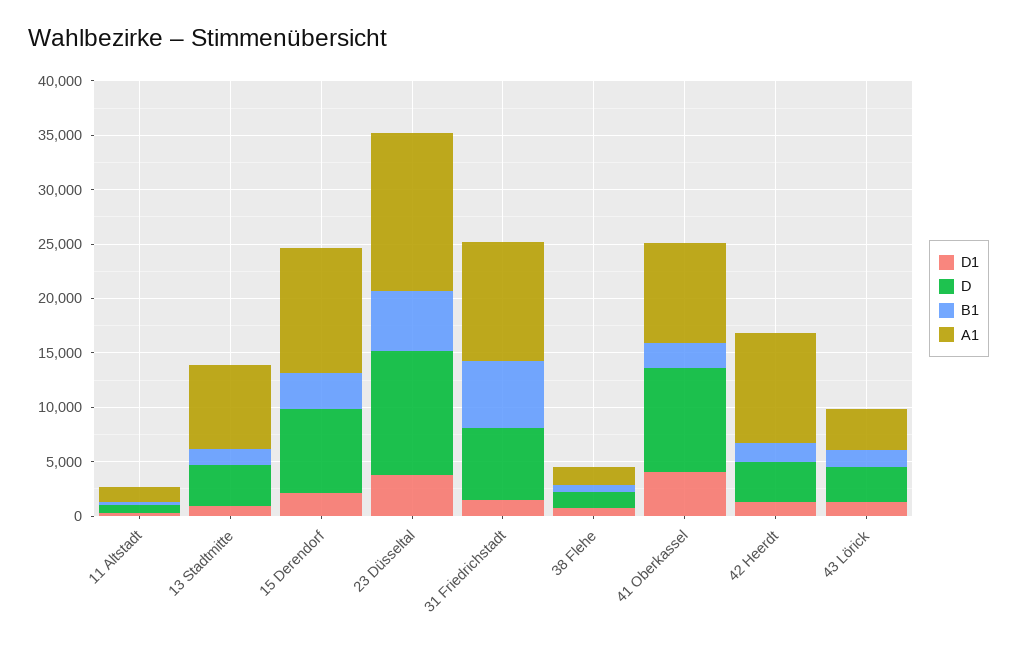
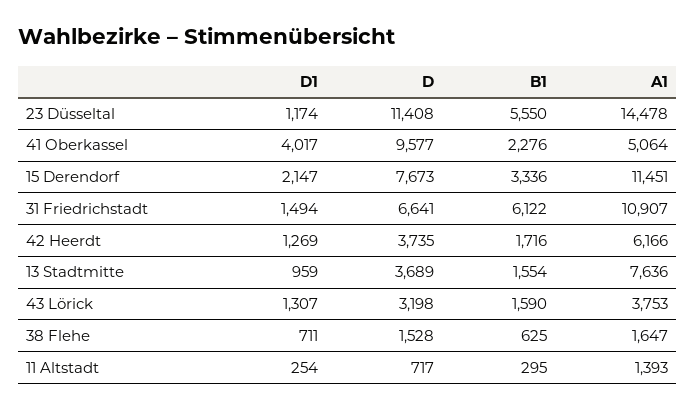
  {
    "D1": {
      "11 Altstadt": 254,
      "13 Stadtmitte": 959,
      "15 Derendorf": 2147,
-     "23 Düsseltal": 4000,
+     "23 Düsseltal": 1174,
      "31 Friedrichstadt": 1494,
      "38 Flehe": 711,
      "41 Oberkassel": 4017,
      "42 Heerdt": 1269,
      "43 Lörick": 1307
    },
    "D": {
      "11 Altstadt": 717,
      "13 Stadtmitte": 3689,
      "15 Derendorf": 7673,
      "23 Düsseltal": 11408,
      "31 Friedrichstadt": 6641,
      "38 Flehe": 1528,
      "41 Oberkassel": 9577,
      "42 Heerdt": 3735,
      "43 Lörick": 3198
    },
    "B1": {
      "11 Altstadt": 295,
      "13 Stadtmitte": 1554,
      "15 Derendorf": 3336,
      "23 Düsseltal": 5550,
      "31 Friedrichstadt": 6122,
      "38 Flehe": 625,
      "41 Oberkassel": 2276,
      "42 Heerdt": 1716,
      "43 Lörick": 1590
    },
    "A1": {
      "11 Altstadt": 1393,
      "13 Stadtmitte": 7636,
      "15 Derendorf": 11451,
      "23 Düsseltal": 14478,
      "31 Friedrichstadt": 10907,
      "38 Flehe": 1647,
-     "41 Oberkassel": 9000,
+     "41 Oberkassel": 5064,
-     "42 Heerdt": 10000,
+     "42 Heerdt": 6166,
      "43 Lörick": 3753
    }
  }

